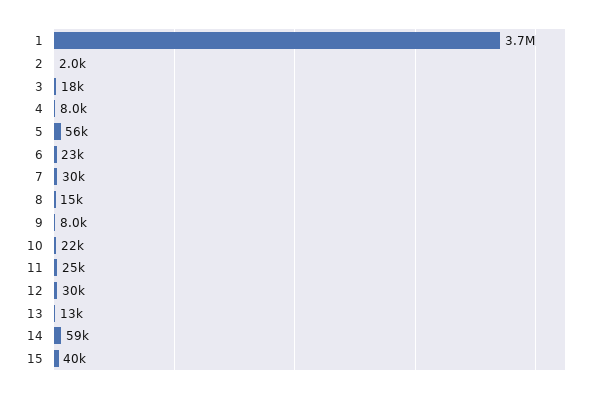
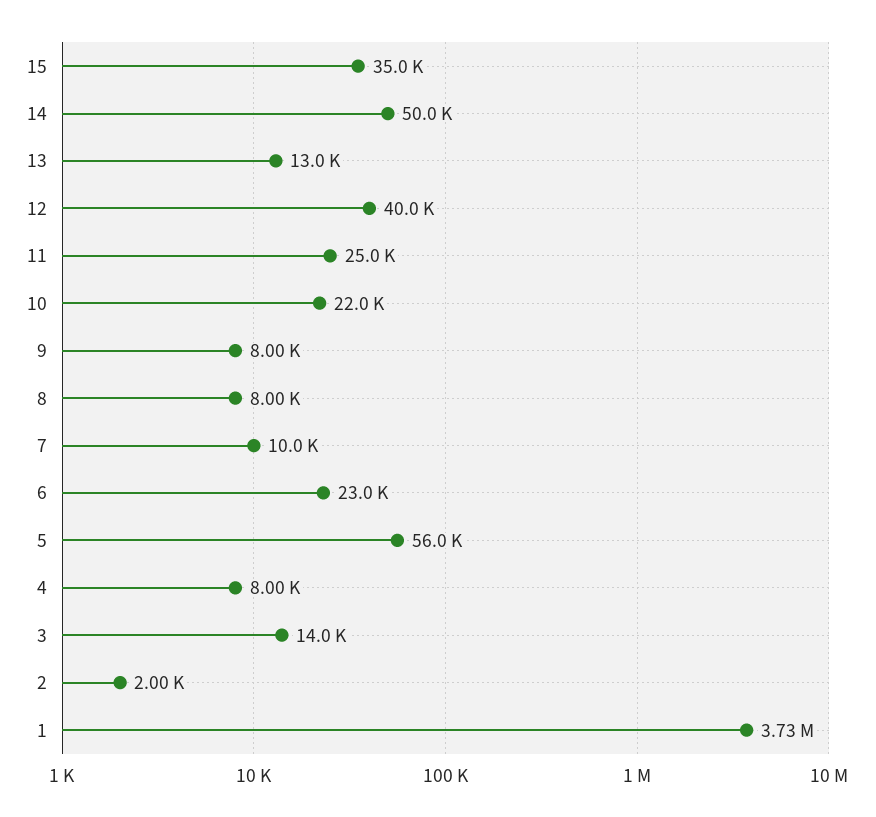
  {
    "1": 3730000,
    "2": 2000,
-   "3": 18000,
+   "3": 14000,
    "4": 8000,
    "5": 56000,
    "6": 23000,
-   "7": 30000,
+   "7": 10000,
-   "8": 15000,
+   "8": 8000,
    "9": 8000,
    "10": 22000,
    "11": 25000,
-   "12": 30000,
+   "12": 40000,
    "13": 13000,
-   "14": 59000,
+   "14": 50000,
-   "15": 40000
+   "15": 35000
  }

